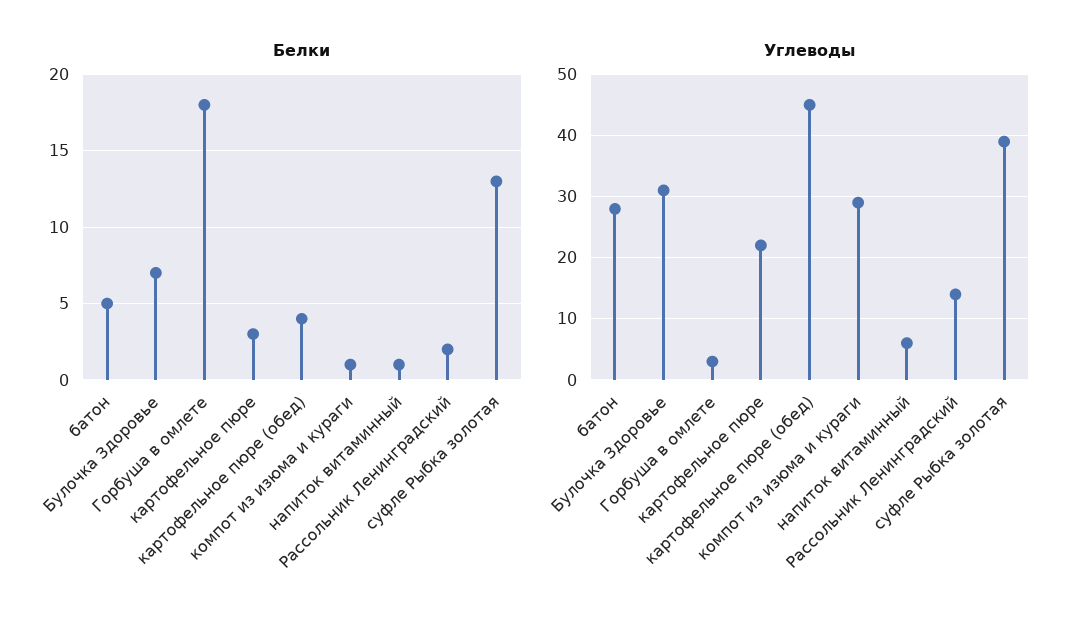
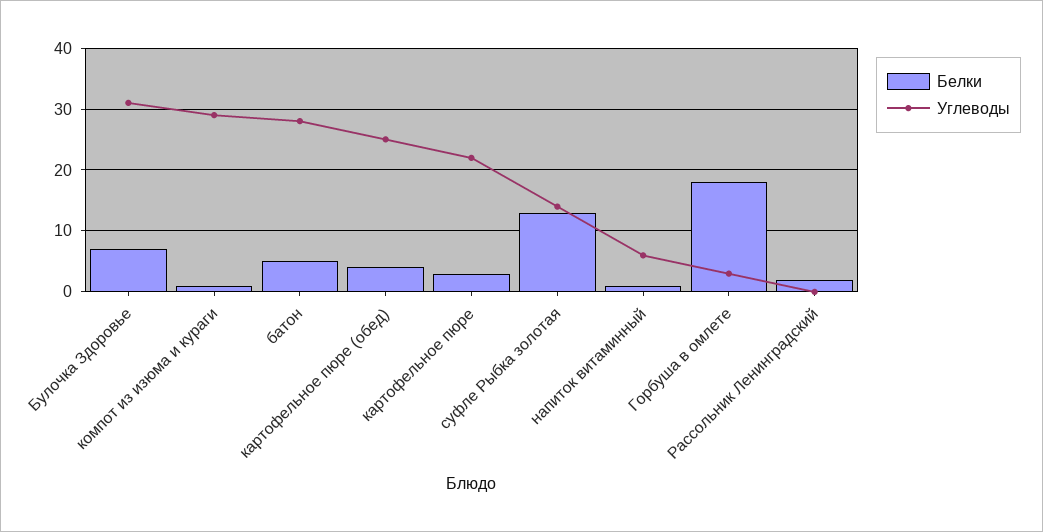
  {
    "Белки": {
      "батон": 5,
      "Булочка Здоровье": 7,
      "Горбуша в омлете": 18,
      "картофельное пюре": 3,
      "картофельное пюре (обед)": 4,
      "компот из изюма и кураги": 1,
      "напиток витаминный": 1,
      "Рассольник Ленинградский": 2,
      "суфле Рыбка золотая": 13
    },
    "Углеводы": {
      "батон": 28,
      "Булочка Здоровье": 31,
      "Горбуша в омлете": 3,
      "картофельное пюре": 22,
-     "картофельное пюре (обед)": 45,
+     "картофельное пюре (обед)": 25,
      "компот из изюма и кураги": 29,
      "напиток витаминный": 6,
-     "Рассольник Ленинградский": 14,
+     "Рассольник Ленинградский": 0,
-     "суфле Рыбка золотая": 39
+     "суфле Рыбка золотая": 14
    }
  }

